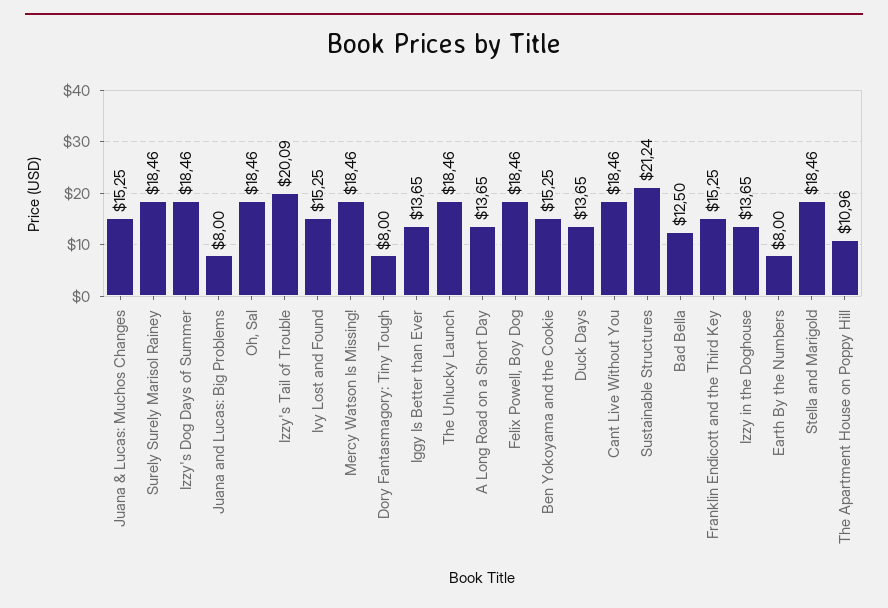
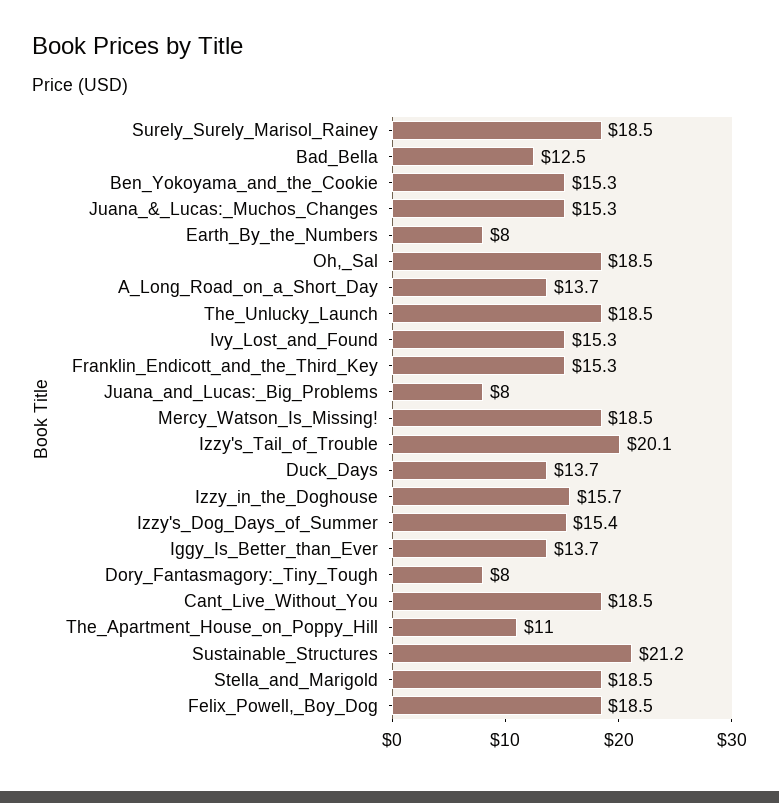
  {
    "Juana & Lucas: Muchos Changes": 15.25,
    "Surely Surely Marisol Rainey": 18.46,
-   "Izzy's Dog Days of Summer": 18.46,
+   "Izzy's Dog Days of Summer": 15.4,
    "Juana and Lucas: Big Problems": 8,
    "Oh, Sal": 18.46,
    "Izzy's Tail of Trouble": 20.09,
    "Ivy Lost and Found": 15.25,
    "Mercy Watson Is Missing!": 18.46,
    "Dory Fantasmagory: Tiny Tough": 8,
    "Iggy Is Better than Ever": 13.65,
    "The Unlucky Launch": 18.46,
    "A Long Road on a Short Day": 13.65,
    "Felix Powell, Boy Dog": 18.46,
    "Ben Yokoyama and the Cookie": 15.25,
    "Duck Days": 13.65,
    "Cant Live Without You": 18.46,
    "Sustainable Structures": 21.24,
    "Bad Bella": 12.5,
    "Franklin Endicott and the Third Key": 15.25,
-   "Izzy in the Doghouse": 13.65,
+   "Izzy in the Doghouse": 15.7,
    "Earth By the Numbers": 8,
    "Stella and Marigold": 18.46,
    "The Apartment House on Poppy Hill": 10.96
  }

